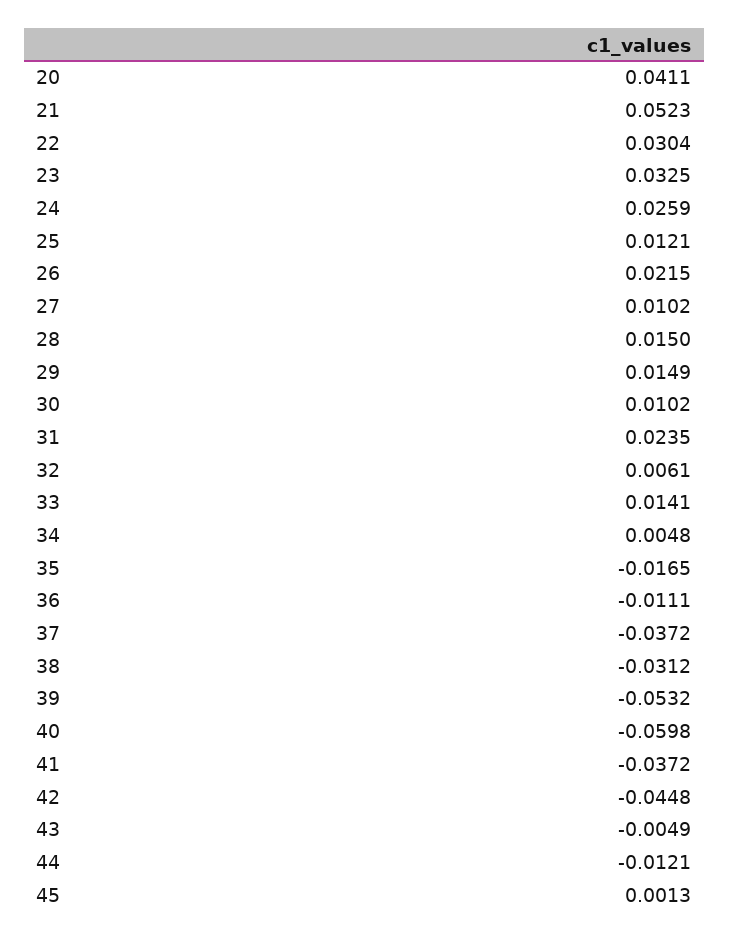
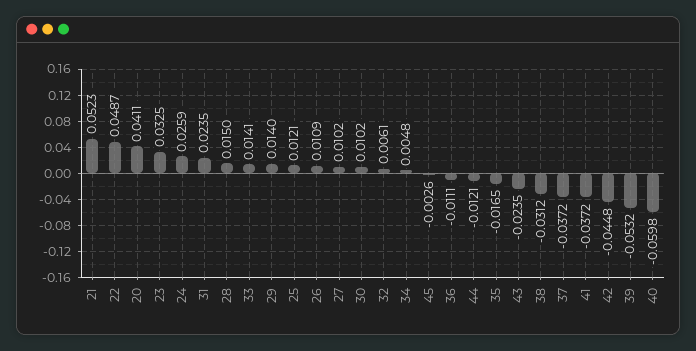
  {
    "20": 0.0411,
    "21": 0.0523,
-   "22": 0.0304,
+   "22": 0.0487,
    "23": 0.0325,
    "24": 0.0259,
    "25": 0.0121,
-   "26": 0.0215,
+   "26": 0.0109,
    "27": 0.0102,
    "28": 0.015,
-   "29": 0.0149,
+   "29": 0.014,
    "30": 0.0102,
    "31": 0.0235,
    "32": 0.0061,
    "33": 0.0141,
    "34": 0.0048,
    "35": -0.0165,
    "36": -0.0111,
    "37": -0.0372,
    "38": -0.0312,
    "39": -0.0532,
    "40": -0.0598,
    "41": -0.0372,
    "42": -0.0448,
-   "43": -0.0049,
+   "43": -0.0235,
    "44": -0.0121,
-   "45": 0.0013
+   "45": -0.0026
  }

